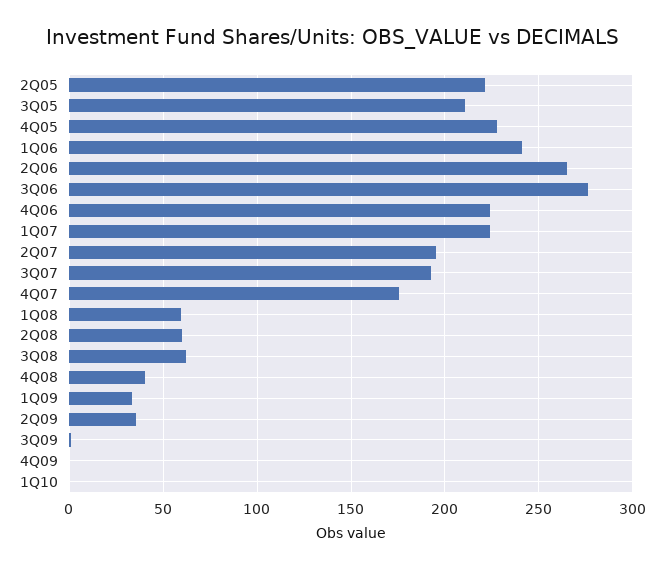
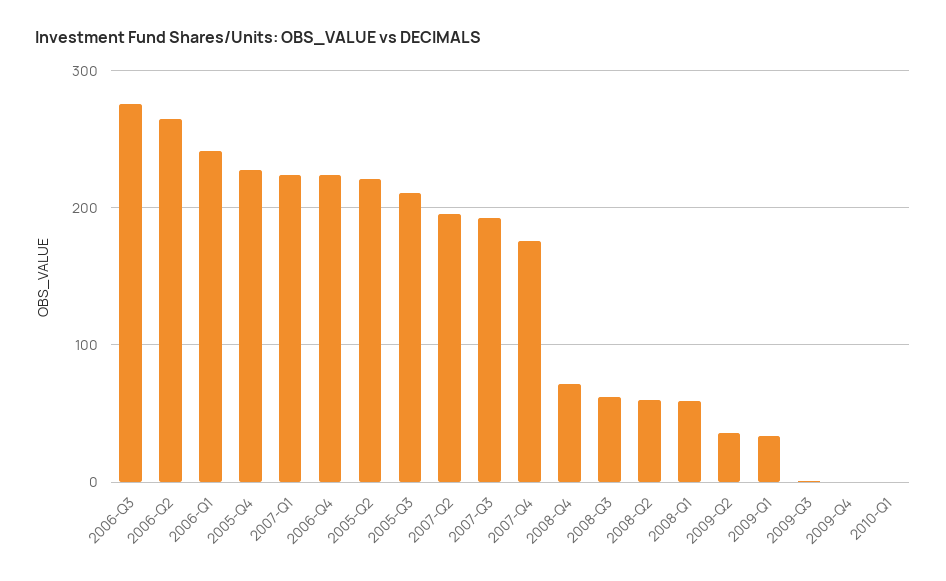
  {
    "2Q05": 220,
    "3Q05": 210,
    "4Q05": 230,
    "1Q06": 240,
    "2Q06": 265,
    "3Q06": 275,
    "4Q06": 225,
    "1Q07": 225,
    "2Q07": 195,
    "3Q07": 195,
    "4Q07": 175,
    "1Q08": 60,
    "2Q08": 60,
    "3Q08": 60,
-   "4Q08": 40,
+   "4Q08": 70,
    "1Q09": 35,
    "2Q09": 35,
    "3Q09": 0,
    "4Q09": 0,
    "1Q10": 0
  }

